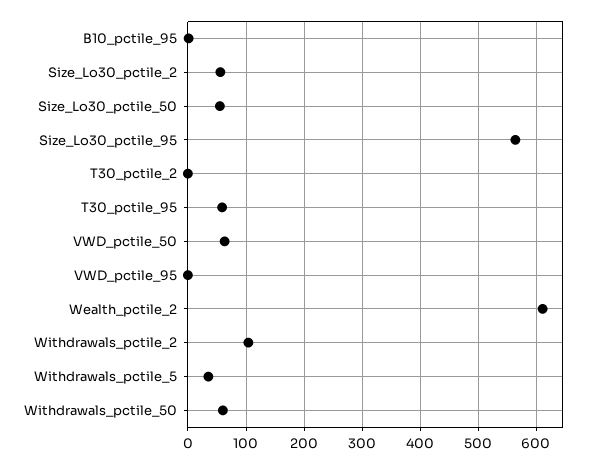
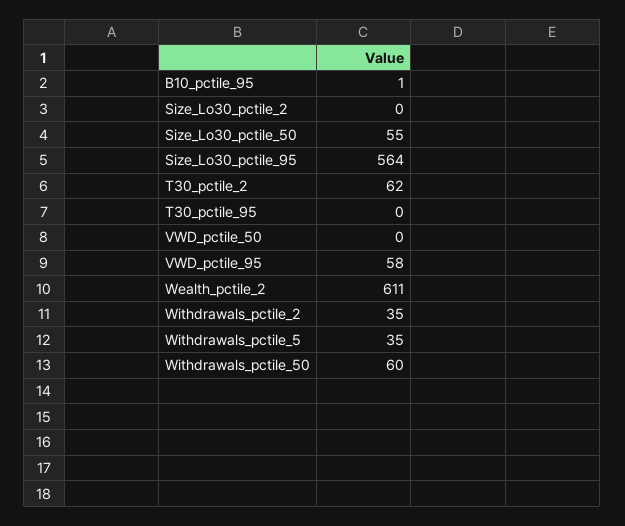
  {
    "B10_pctile_95": 1,
-   "Size_Lo30_pctile_2": 60,
+   "Size_Lo30_pctile_2": 0,
    "Size_Lo30_pctile_50": 55,
    "Size_Lo30_pctile_95": 564,
-   "T30_pctile_2": 0,
+   "T30_pctile_2": 62,
-   "T30_pctile_95": 60,
+   "T30_pctile_95": 0,
-   "VWD_pctile_50": 60,
+   "VWD_pctile_50": 0,
-   "VWD_pctile_95": 0,
+   "VWD_pctile_95": 58,
    "Wealth_pctile_2": 611,
-   "Withdrawals_pctile_2": 100,
+   "Withdrawals_pctile_2": 35,
    "Withdrawals_pctile_5": 35,
    "Withdrawals_pctile_50": 60
  }

